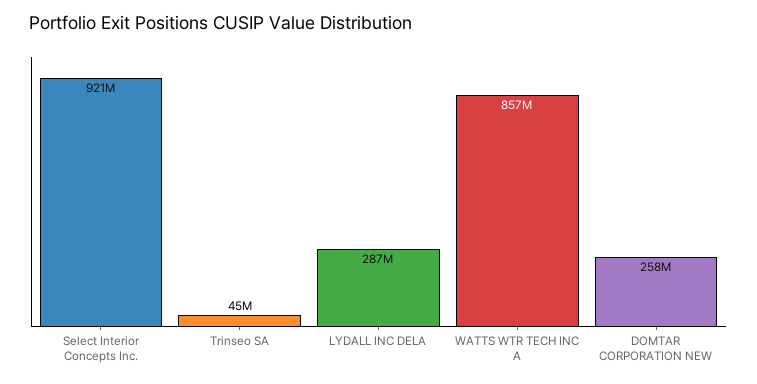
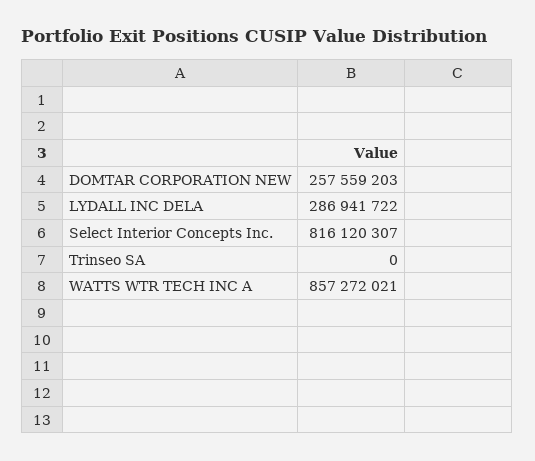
  {
-   "Select Interior Concepts Inc.": 921000000,
+   "Select Interior Concepts Inc.": 816120307,
-   "Trinseo SA": 45000000,
+   "Trinseo SA": 0,
    "LYDALL INC DELA": 286941722,
    "WATTS WTR TECH INC A": 857272021,
    "DOMTAR CORPORATION NEW": 257559203
  }

